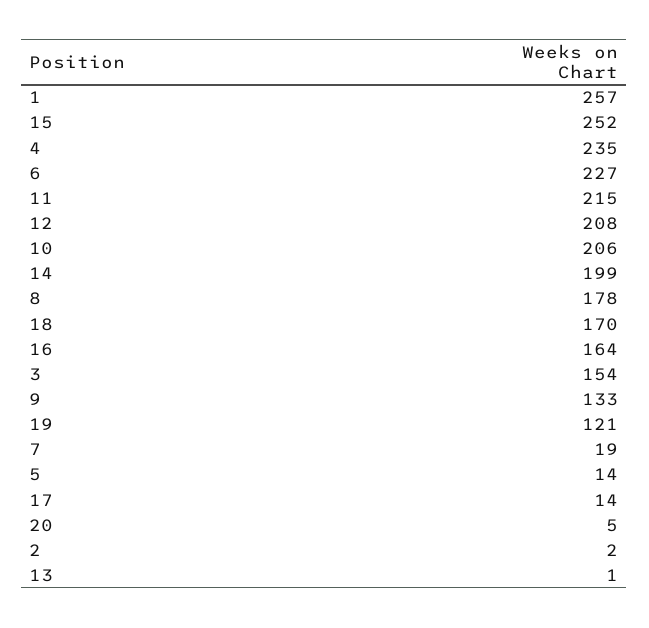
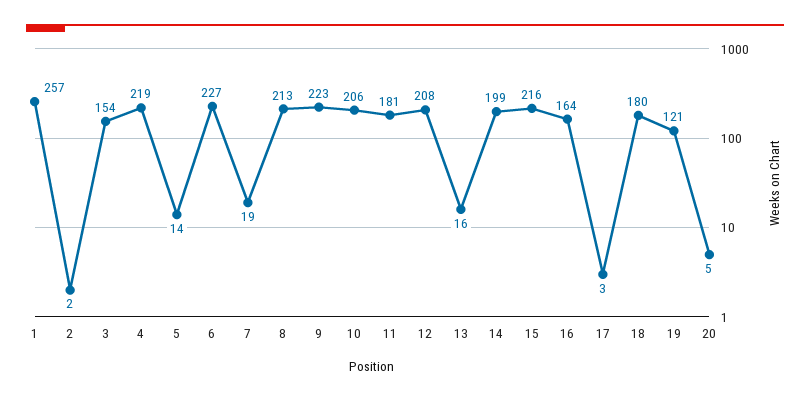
  {
    "1": 257,
-   "15": 252,
+   "15": 216,
-   "4": 235,
+   "4": 219,
    "6": 227,
-   "11": 215,
+   "11": 181,
    "12": 208,
    "10": 206,
    "14": 199,
-   "8": 178,
+   "8": 213,
-   "18": 170,
+   "18": 180,
    "16": 164,
    "3": 154,
-   "9": 133,
+   "9": 223,
    "19": 121,
    "7": 19,
    "5": 14,
-   "17": 14,
+   "17": 3,
    "20": 5,
    "2": 2,
-   "13": 1
+   "13": 16
  }

